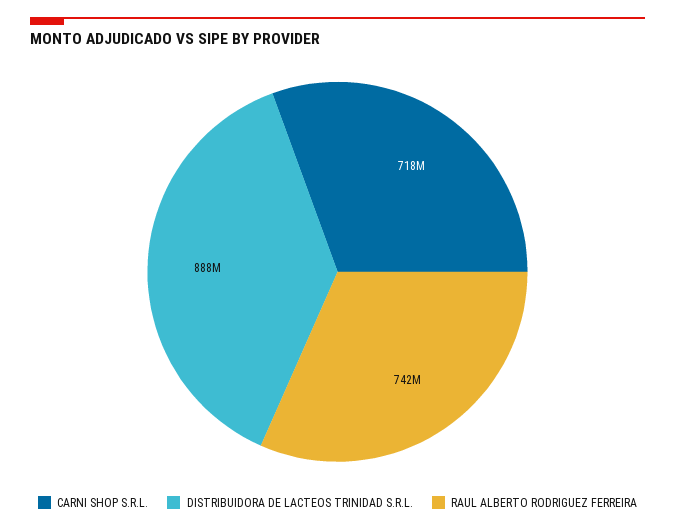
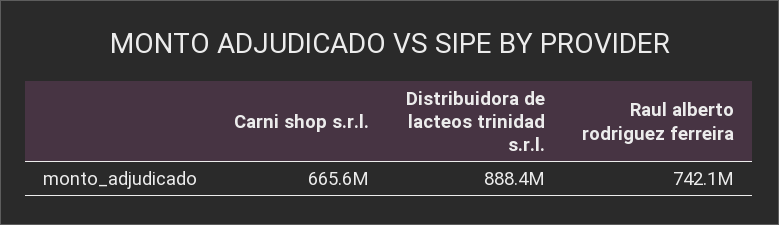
  {
-   "CARNI SHOP S.R.L.": 718000000,
+   "CARNI SHOP S.R.L.": 665600000,
    "DISTRIBUIDORA DE LACTEOS TRINIDAD S.R.L.": 888400000,
    "RAUL ALBERTO RODRIGUEZ FERREIRA": 742100000
  }

